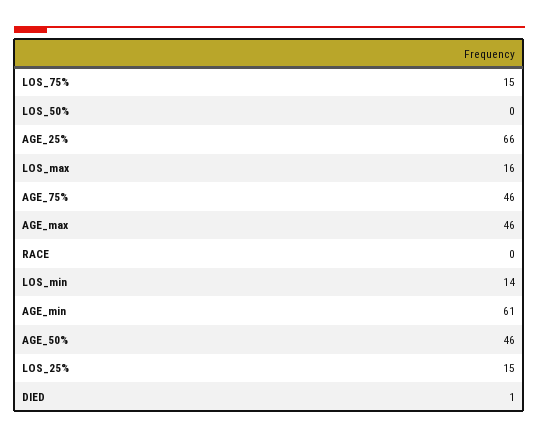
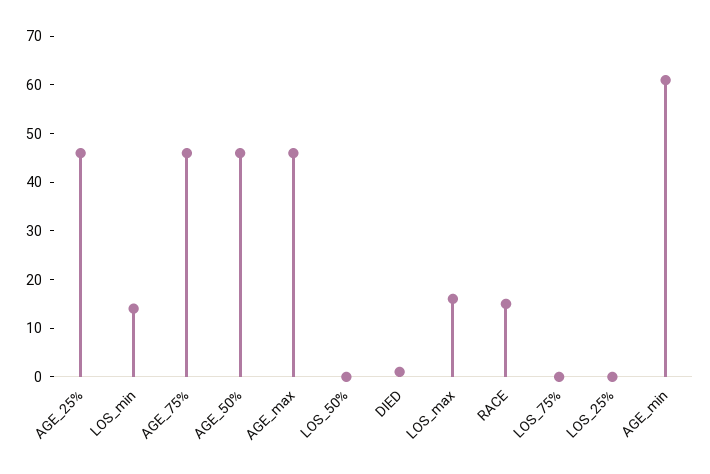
  {
-   "LOS_75%": 15,
+   "LOS_75%": 0,
    "LOS_50%": 0,
-   "AGE_25%": 66,
+   "AGE_25%": 45,
    "LOS_max": 16,
    "AGE_75%": 46,
    "AGE_max": 46,
-   "RACE": 0,
+   "RACE": 15,
    "LOS_min": 14,
    "AGE_min": 61,
    "AGE_50%": 46,
-   "LOS_25%": 15,
+   "LOS_25%": 0,
    "DIED": 1
  }

